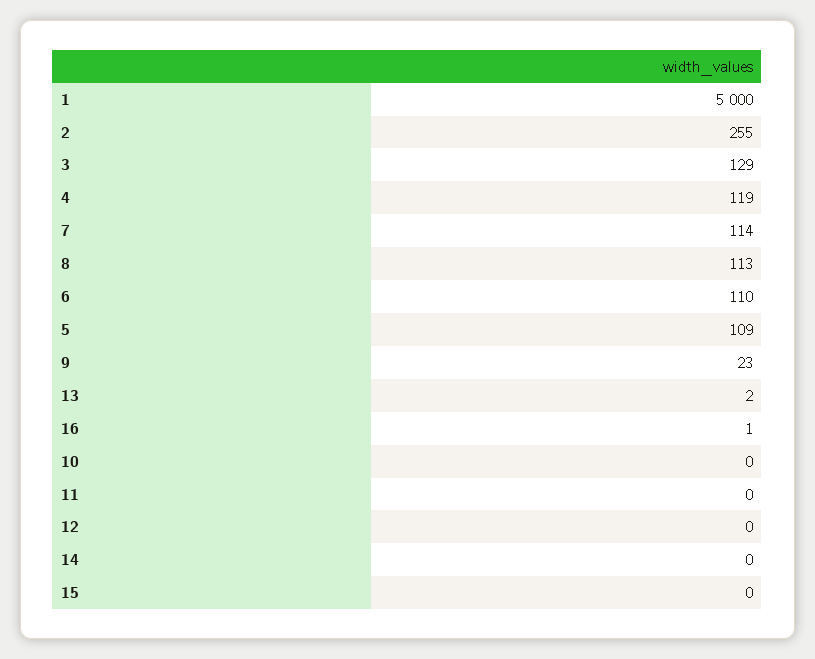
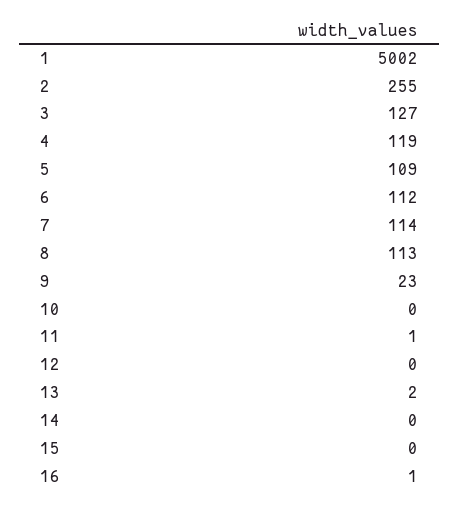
  {
-   "1": 5000,
+   "1": 5002,
    "2": 255,
-   "3": 129,
+   "3": 127,
    "4": 119,
    "7": 114,
    "8": 113,
-   "6": 110,
+   "6": 112,
    "5": 109,
    "9": 23,
    "13": 2,
    "16": 1,
    "10": 0,
-   "11": 0,
+   "11": 1,
    "12": 0,
    "14": 0,
    "15": 0
  }

